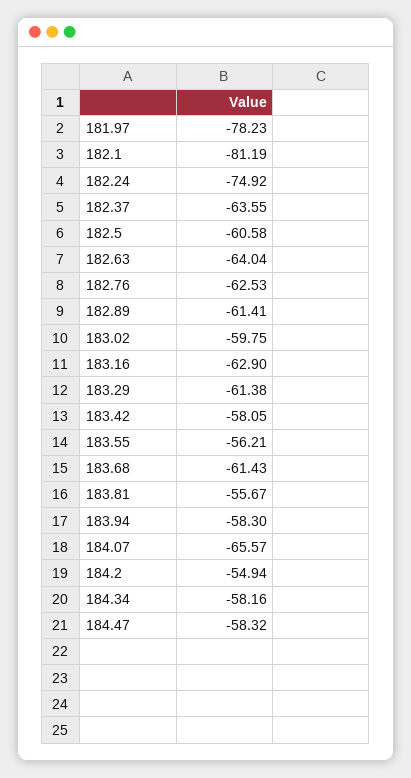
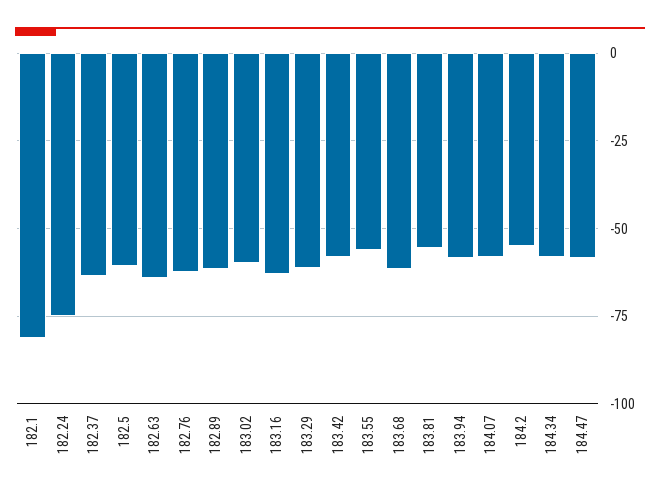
  {
-   "181.97": -78.23,
    "182.1": -81.19,
    "182.24": -74.92,
    "182.37": -63.55,
    "182.5": -60.58,
    "182.63": -64.04,
    "182.76": -62.53,
    "182.89": -61.41,
    "183.02": -59.75,
    "183.16": -62.9,
    "183.29": -61.38,
    "183.42": -58.05,
    "183.55": -56.21,
    "183.68": -61.43,
    "183.81": -55.67,
    "183.94": -58.3,
-   "184.07": -65.57,
+   "184.07": -57.5,
    "184.2": -54.94,
    "184.34": -58.16,
    "184.47": -58.32
  }

